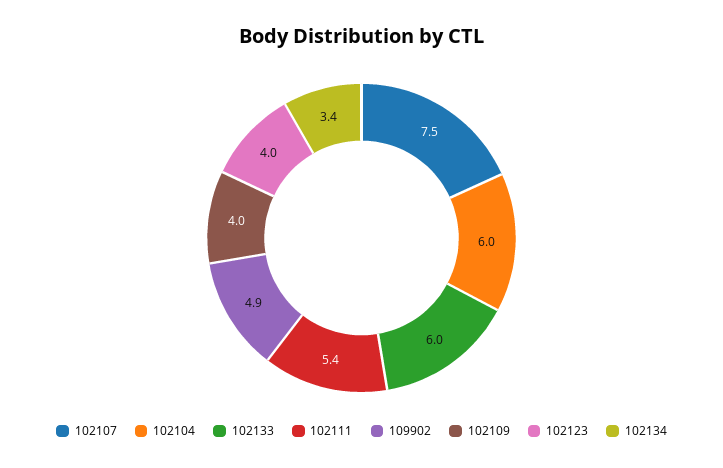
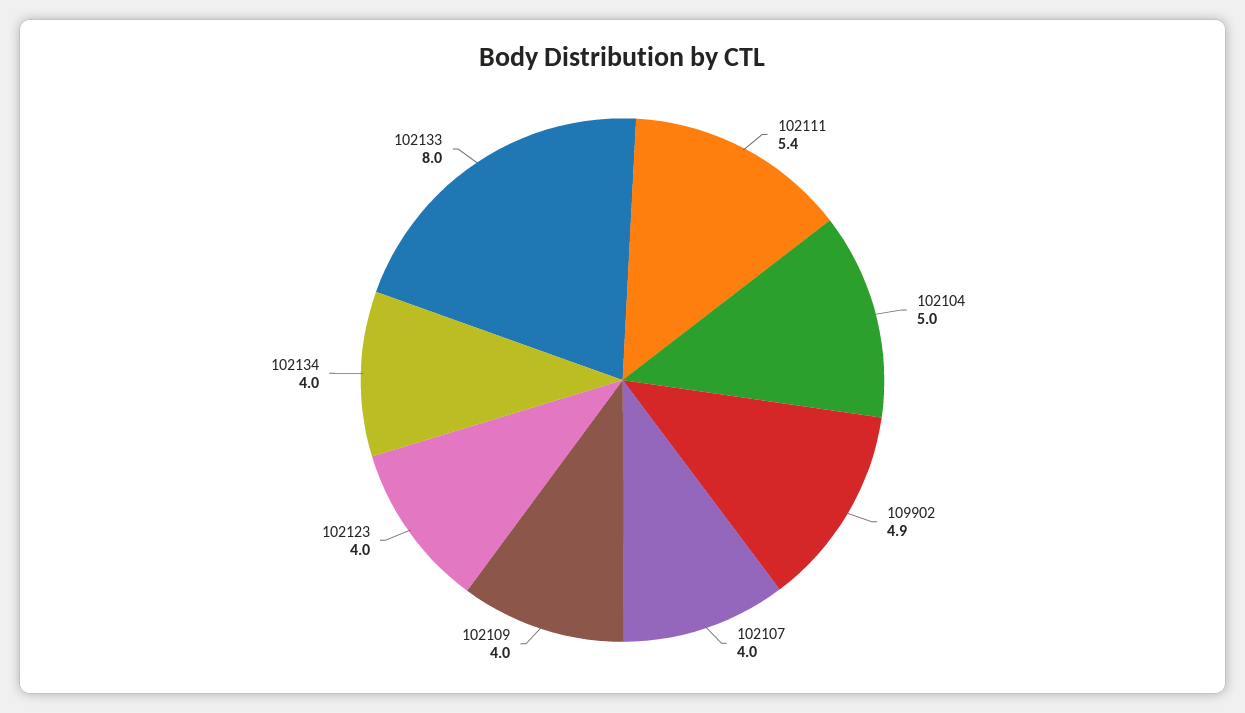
  {
-   "102107": 7.5,
+   "102107": 4,
-   "102104": 6,
+   "102104": 5,
-   "102133": 6,
+   "102133": 8,
    "102111": 5.4,
    "109902": 4.9,
    "102109": 4,
    "102123": 4,
-   "102134": 3.4
+   "102134": 4
  }

